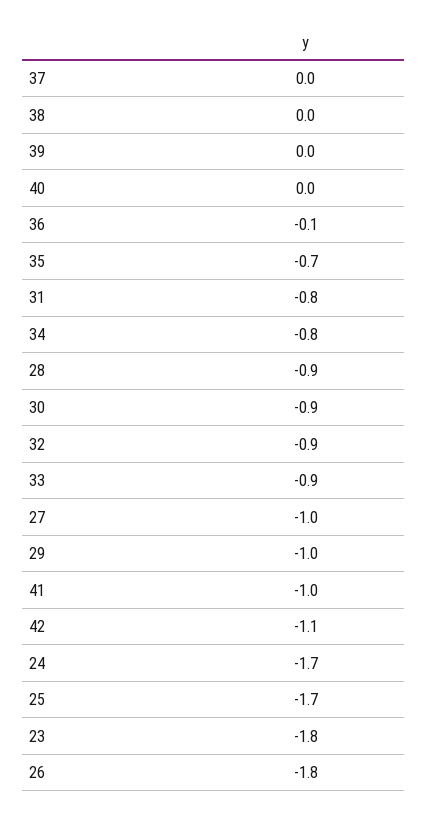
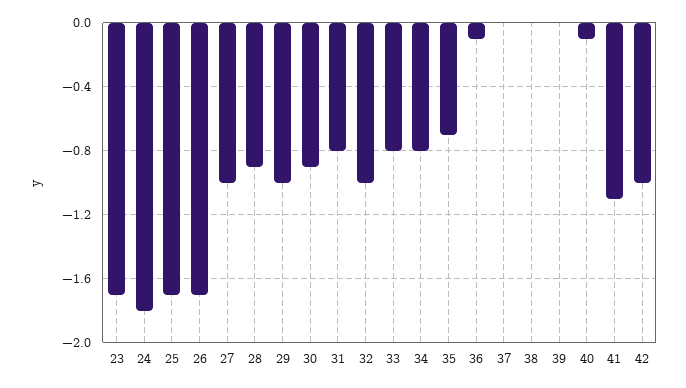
  {
    "37": 0,
    "38": 0,
    "39": 0,
-   "40": 0,
+   "40": -0.1,
    "36": -0.1,
    "35": -0.7,
    "31": -0.8,
    "34": -0.8,
    "28": -0.9,
    "30": -0.9,
-   "32": -0.9,
+   "32": -1,
-   "33": -0.9,
+   "33": -0.8,
    "27": -1,
    "29": -1,
-   "41": -1,
+   "41": -1.1,
-   "42": -1.1,
+   "42": -1,
-   "24": -1.7,
+   "24": -1.8,
    "25": -1.7,
-   "23": -1.8,
+   "23": -1.7,
-   "26": -1.8
+   "26": -1.7
  }

